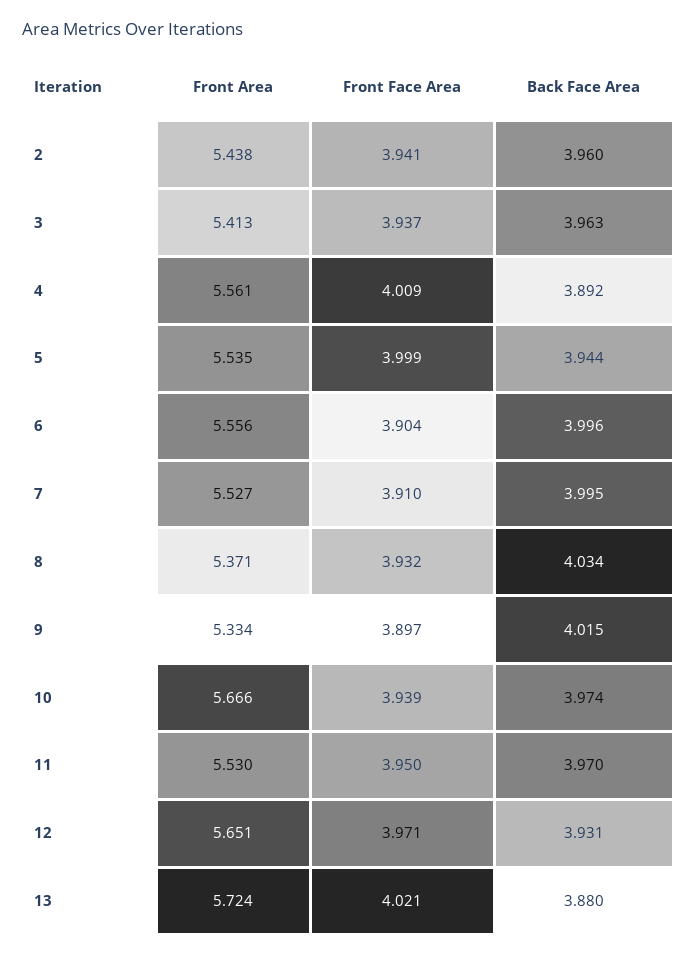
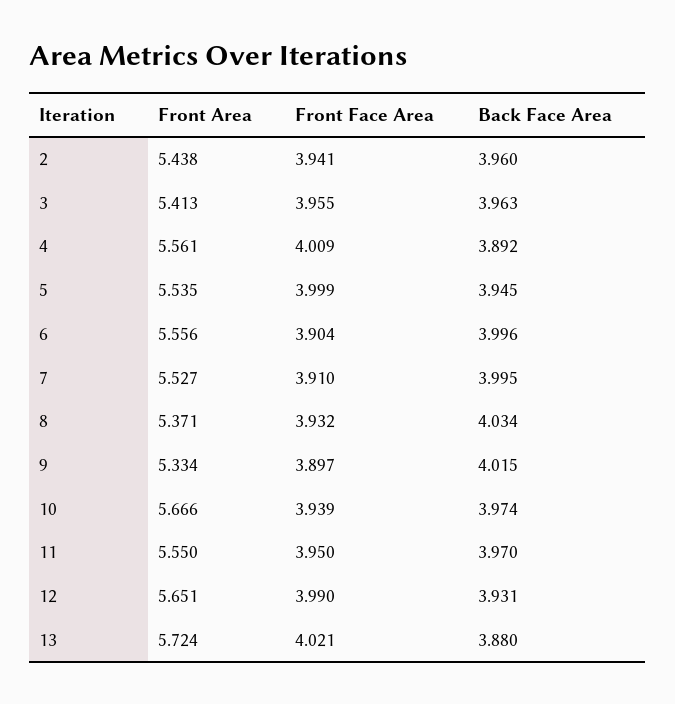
  {
    "Front Area": {
      "2": 5.438,
      "3": 5.413,
      "4": 5.561,
      "5": 5.535,
      "6": 5.556,
      "7": 5.527,
      "8": 5.371,
      "9": 5.334,
      "10": 5.666,
-     "11": 5.53,
+     "11": 5.55,
      "12": 5.651,
      "13": 5.724
    },
    "Front Face Area": {
      "2": 3.941,
-     "3": 3.937,
+     "3": 3.955,
      "4": 4.009,
      "5": 3.999,
      "6": 3.904,
      "7": 3.91,
      "8": 3.932,
      "9": 3.897,
      "10": 3.939,
      "11": 3.95,
-     "12": 3.971,
+     "12": 3.99,
      "13": 4.021
    },
    "Back Face Area": {
      "2": 3.96,
      "3": 3.963,
      "4": 3.892,
-     "5": 3.944,
+     "5": 3.945,
      "6": 3.996,
      "7": 3.995,
      "8": 4.034,
      "9": 4.015,
      "10": 3.974,
      "11": 3.97,
      "12": 3.931,
      "13": 3.88
    }
  }

